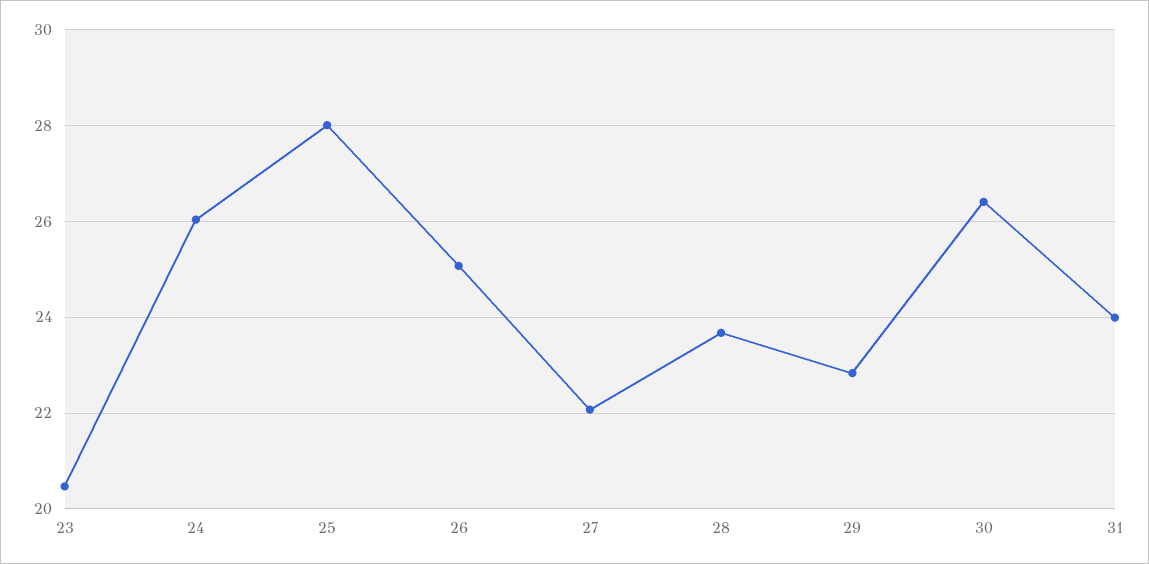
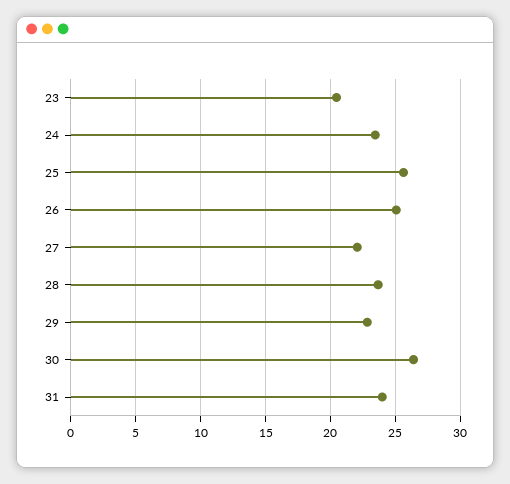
  {
    "23": 20.4,
-   "24": 26,
+   "24": 23.5,
-   "25": 28,
+   "25": 25.5,
    "26": 25,
    "27": 22,
    "28": 23.6,
    "29": 22.8,
    "30": 26.4,
    "31": 24
  }

